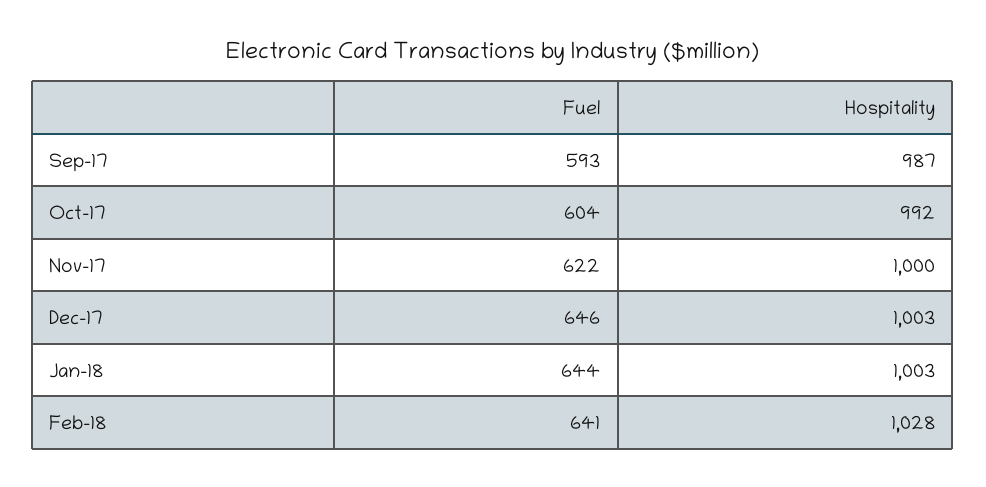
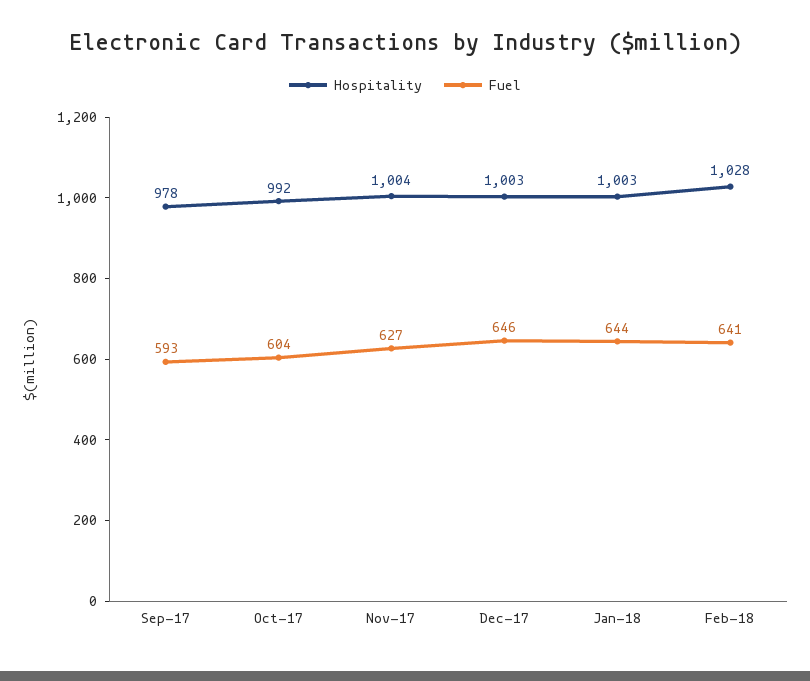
  {
    "Fuel": {
      "Sep-17": 593,
      "Oct-17": 604,
-     "Nov-17": 622,
+     "Nov-17": 627,
      "Dec-17": 646,
      "Jan-18": 644,
      "Feb-18": 641
    },
    "Hospitality": {
-     "Sep-17": 987,
+     "Sep-17": 978,
      "Oct-17": 992,
-     "Nov-17": 1000,
+     "Nov-17": 1004,
      "Dec-17": 1003,
      "Jan-18": 1003,
      "Feb-18": 1028
    }
  }

